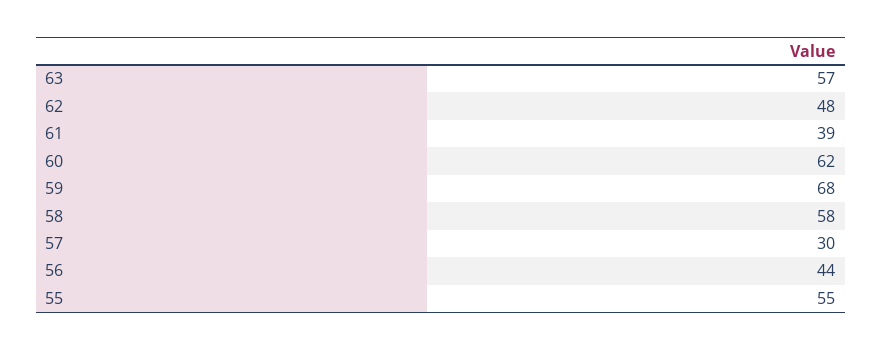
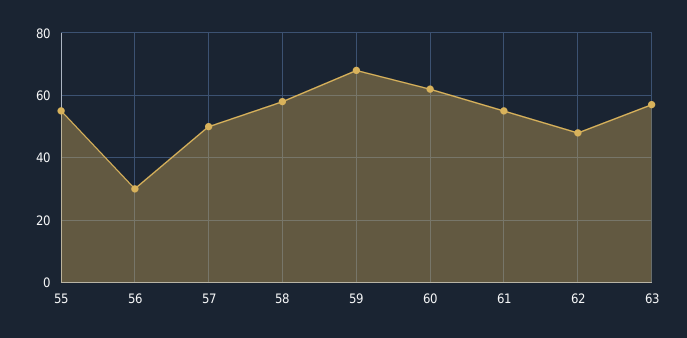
  {
    "63": 57,
    "62": 48,
-   "61": 39,
+   "61": 55,
    "60": 62,
    "59": 68,
    "58": 58,
-   "57": 30,
+   "57": 50,
-   "56": 44,
+   "56": 30,
    "55": 55
  }

